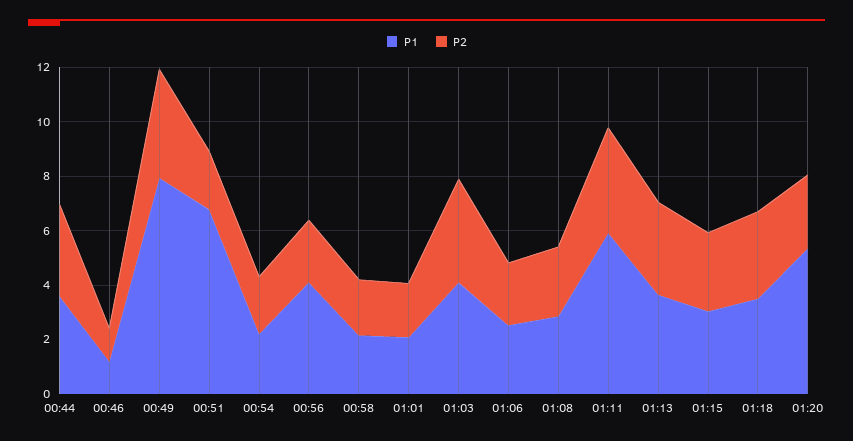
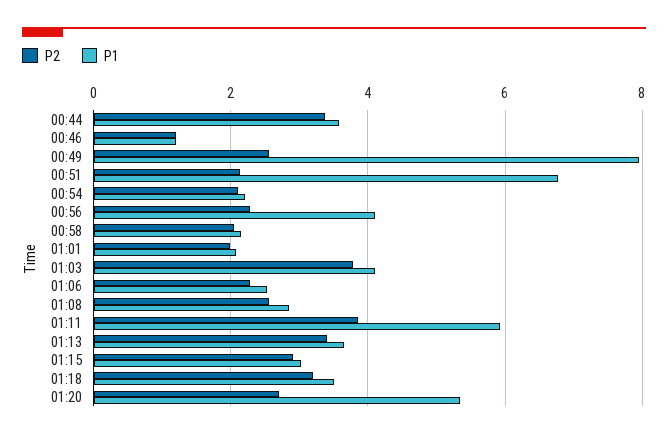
  {
    "P1": {
      "00:44": 3.6,
      "00:46": 1.2,
      "00:49": 8,
      "00:51": 6.8,
      "00:54": 2.2,
      "00:56": 4.2,
      "00:58": 2.2,
      "01:01": 2,
      "01:03": 4.2,
      "01:06": 2.6,
      "01:08": 2.8,
      "01:11": 6,
      "01:13": 3.6,
      "01:15": 3,
      "01:18": 3.6,
      "01:20": 5.4
    },
    "P2": {
      "00:44": 3.4,
      "00:46": 1.2,
-     "00:49": 4,
+     "00:49": 2.6,
      "00:51": 2.2,
      "00:54": 2.2,
      "00:56": 2.2,
      "00:58": 2,
      "01:01": 2,
      "01:03": 3.8,
      "01:06": 2.2,
      "01:08": 2.6,
      "01:11": 3.8,
      "01:13": 3.4,
      "01:15": 3,
      "01:18": 3.2,
      "01:20": 2.8
    }
  }

